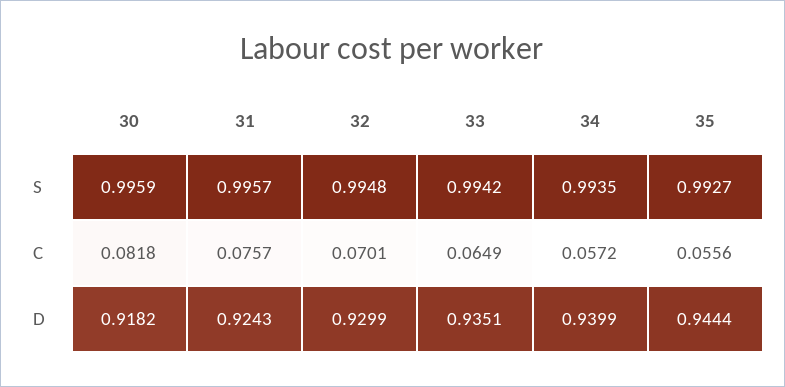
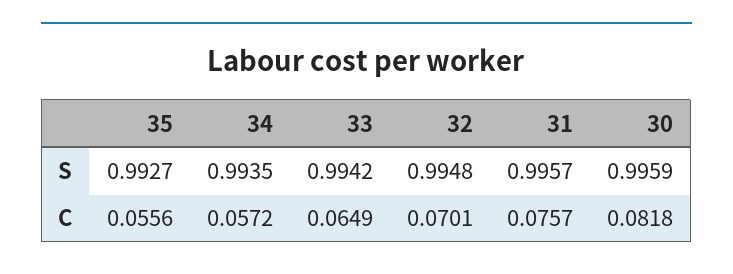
  {
    "30": {
      "S": 0.9959,
-     "C": 0.0818,
+     "C": 0.0818
-     "D": 0.9182
    },
    "31": {
      "S": 0.9957,
-     "C": 0.0757,
+     "C": 0.0757
-     "D": 0.9243
    },
    "32": {
      "S": 0.9948,
-     "C": 0.0701,
+     "C": 0.0701
-     "D": 0.9299
    },
    "33": {
      "S": 0.9942,
-     "C": 0.0649,
+     "C": 0.0649
-     "D": 0.9351
    },
    "34": {
      "S": 0.9935,
-     "C": 0.0572,
+     "C": 0.0572
-     "D": 0.9399
    },
    "35": {
      "S": 0.9927,
-     "C": 0.0556,
+     "C": 0.0556
-     "D": 0.9444
    }
  }

